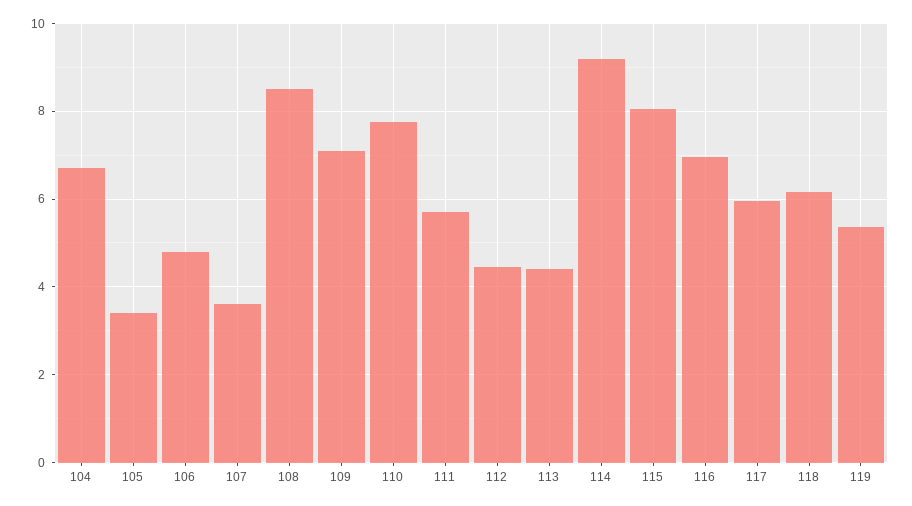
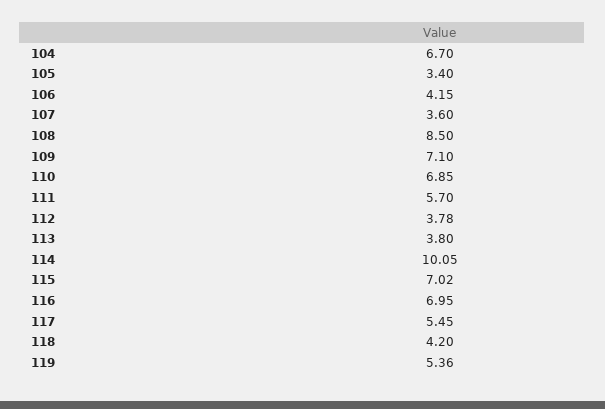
  {
    "104": 6.7,
    "105": 3.4,
-   "106": 4.8,
+   "106": 4.15,
    "107": 3.6,
    "108": 8.5,
    "109": 7.1,
-   "110": 7.8,
+   "110": 6.85,
    "111": 5.7,
-   "112": 4.4,
+   "112": 3.78,
-   "113": 4.4,
+   "113": 3.8,
-   "114": 9.2,
+   "114": 10.05,
-   "115": 8,
+   "115": 7.02,
    "116": 6.95,
-   "117": 6,
+   "117": 5.45,
-   "118": 6.2,
+   "118": 4.2,
    "119": 5.36
  }

